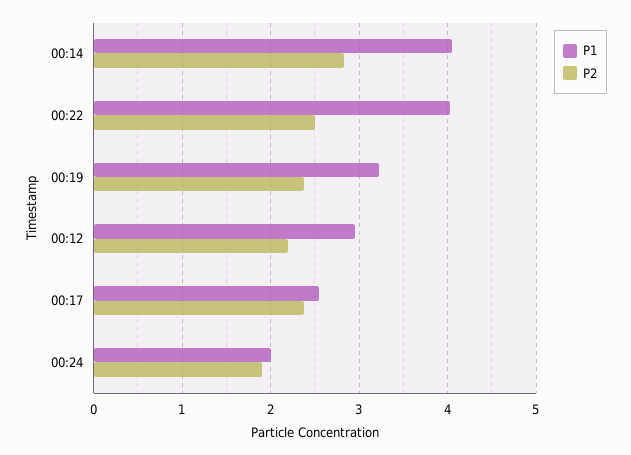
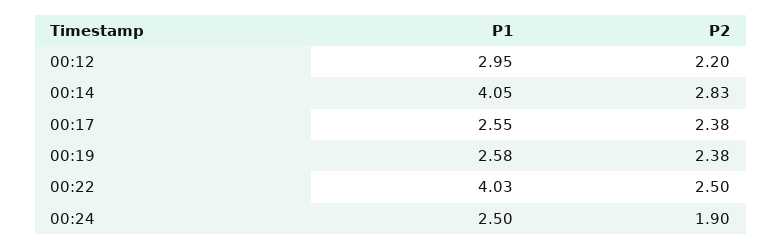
  {
    "P1": {
      "00:14": 4.05,
      "00:22": 4.03,
-     "00:19": 3.2,
+     "00:19": 2.58,
      "00:12": 2.95,
      "00:17": 2.55,
-     "00:24": 2
+     "00:24": 2.5
    },
    "P2": {
      "00:14": 2.83,
      "00:22": 2.5,
      "00:19": 2.38,
      "00:12": 2.2,
      "00:17": 2.38,
      "00:24": 1.9
    }
  }

